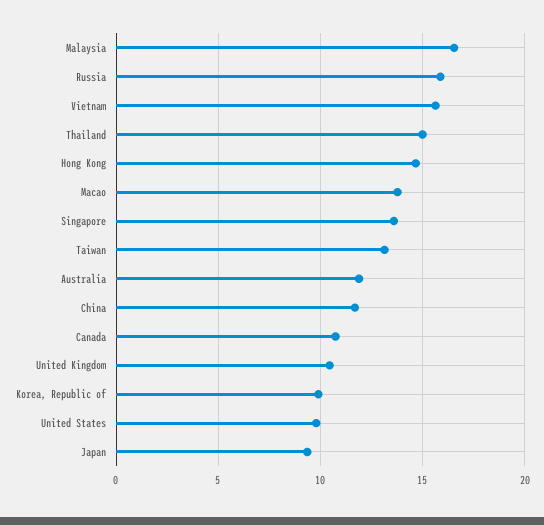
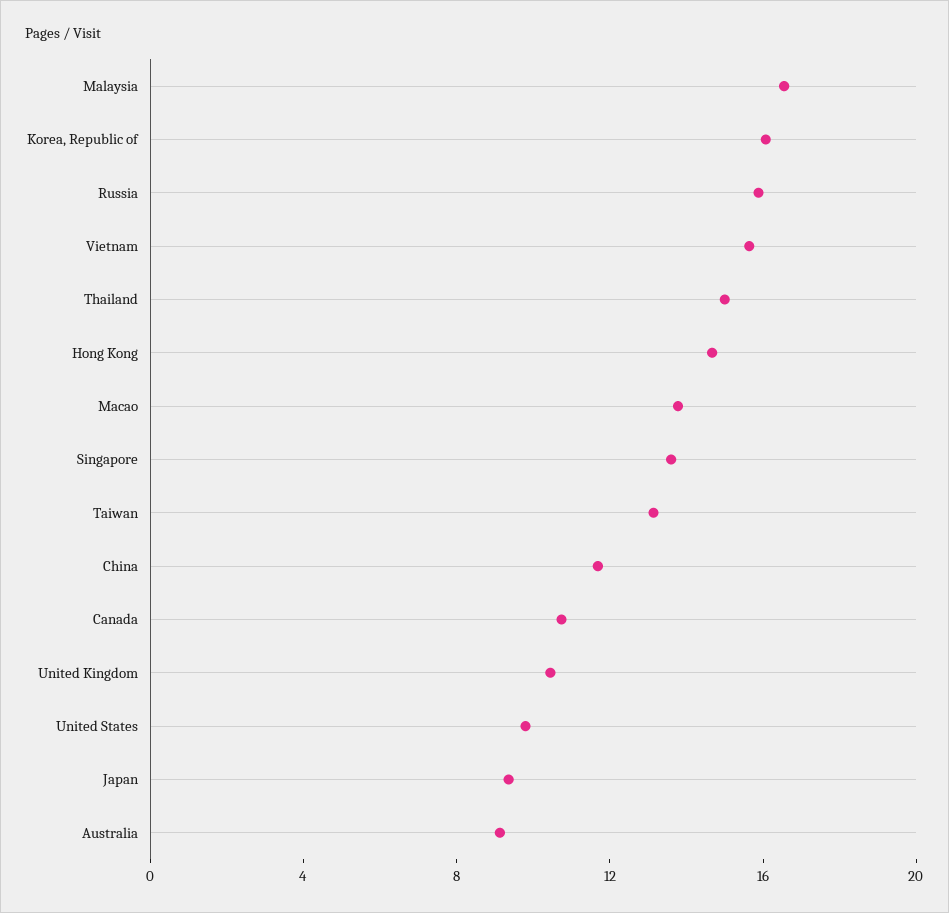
  {
    "Malaysia": 16.5,
    "Russia": 16,
    "Vietnam": 15.5,
    "Thailand": 15,
    "Hong Kong": 14.5,
    "Macao": 14,
    "Singapore": 13.5,
    "Taiwan": 13,
-   "Australia": 12,
+   "Australia": 9,
    "China": 11.5,
    "Canada": 10.5,
    "United Kingdom": 10.5,
-   "Korea, Republic of": 10,
+   "Korea, Republic of": 16,
    "United States": 10,
    "Japan": 9.5
  }

